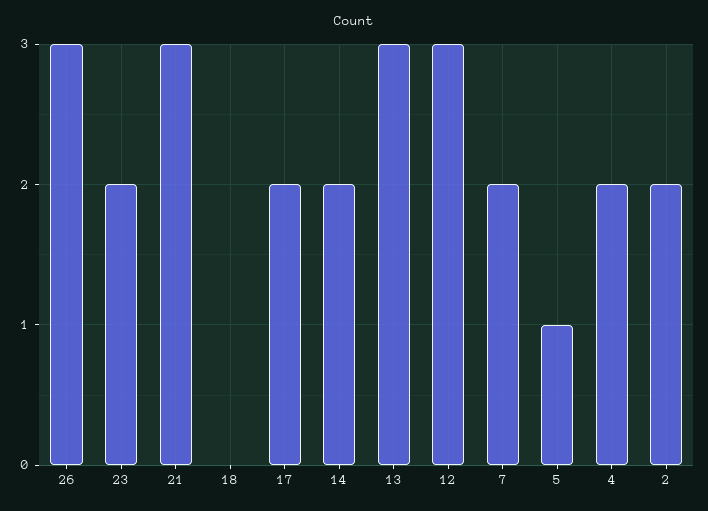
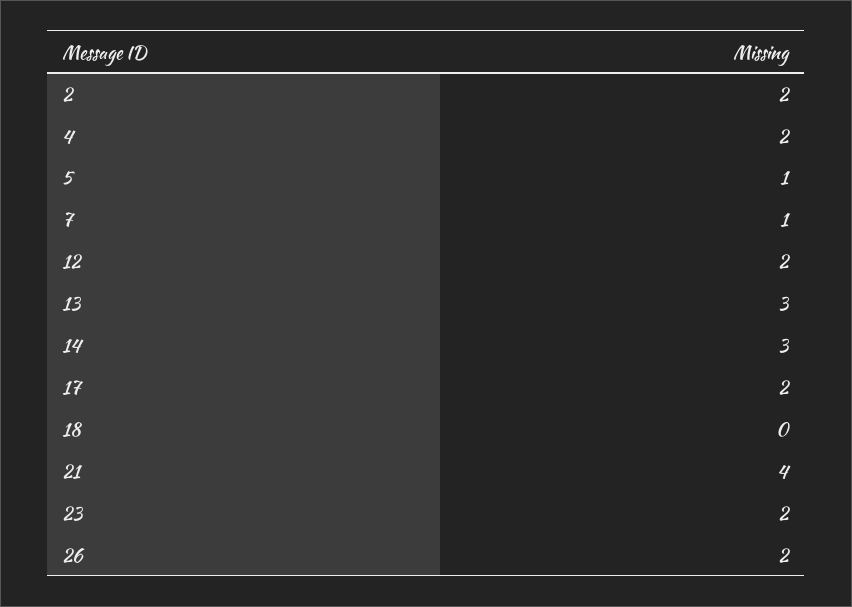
  {
-   "26": 3,
+   "26": 2,
    "23": 2,
-   "21": 3,
+   "21": 4,
    "18": 0,
    "17": 2,
-   "14": 2,
+   "14": 3,
    "13": 3,
-   "12": 3,
+   "12": 2,
-   "7": 2,
+   "7": 1,
    "5": 1,
    "4": 2,
    "2": 2
  }

